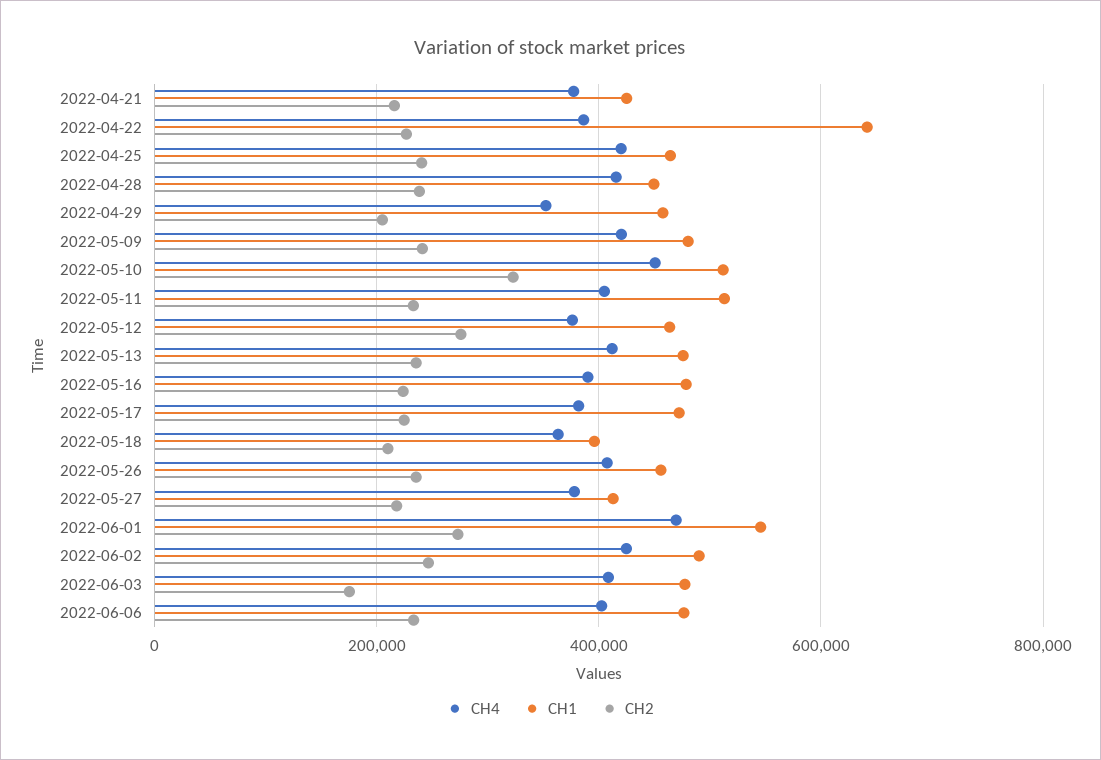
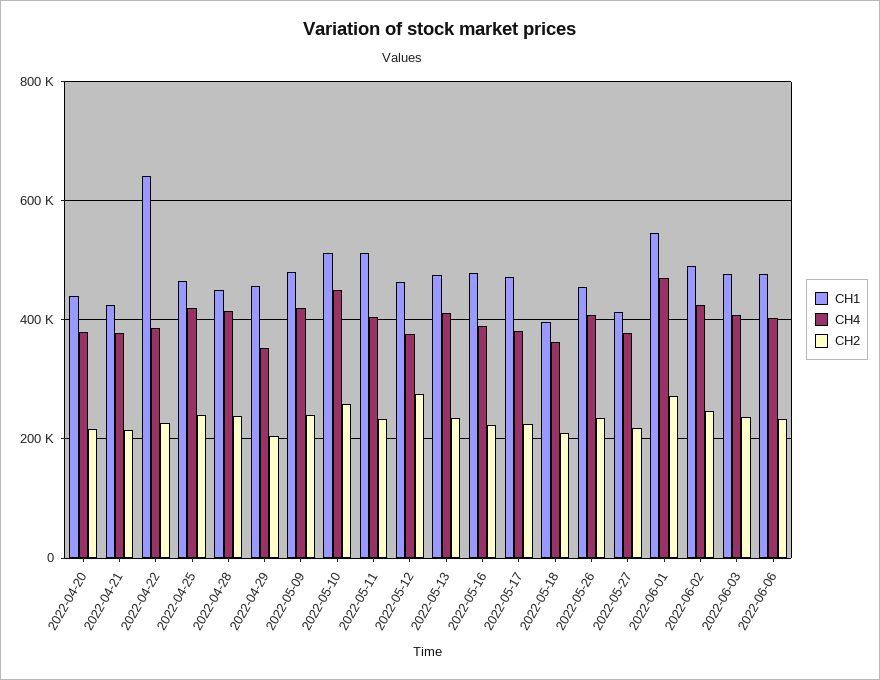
  {
    "CH4": {
      "2022-04-21": 380000,
      "2022-04-22": 380000,
      "2022-04-25": 420000,
      "2022-04-28": 420000,
      "2022-04-29": 360000,
      "2022-05-09": 420000,
      "2022-05-10": 460000,
      "2022-05-11": 400000,
      "2022-05-12": 380000,
      "2022-05-13": 420000,
      "2022-05-16": 400000,
      "2022-05-17": 380000,
      "2022-05-18": 360000,
      "2022-05-26": 400000,
      "2022-05-27": 380000,
      "2022-06-01": 460000,
      "2022-06-02": 420000,
      "2022-06-03": 400000,
-     "2022-06-06": 400000
+     "2022-06-06": 400000,
+     "2022-04-20": 380000
    },
    "CH1": {
      "2022-04-21": 420000,
      "2022-04-22": 640000,
      "2022-04-25": 460000,
      "2022-04-28": 440000,
      "2022-04-29": 460000,
      "2022-05-09": 480000,
      "2022-05-10": 520000,
      "2022-05-11": 520000,
      "2022-05-12": 460000,
      "2022-05-13": 480000,
      "2022-05-16": 480000,
      "2022-05-17": 480000,
      "2022-05-18": 400000,
      "2022-05-26": 460000,
      "2022-05-27": 420000,
      "2022-06-01": 540000,
      "2022-06-02": 500000,
      "2022-06-03": 480000,
-     "2022-06-06": 480000
+     "2022-06-06": 480000,
+     "2022-04-20": 440000
    },
    "CH2": {
      "2022-04-21": 220000,
      "2022-04-22": 220000,
      "2022-04-25": 240000,
      "2022-04-28": 240000,
      "2022-04-29": 200000,
      "2022-05-09": 240000,
-     "2022-05-10": 320000,
+     "2022-05-10": 260000,
      "2022-05-11": 240000,
      "2022-05-12": 280000,
      "2022-05-13": 240000,
      "2022-05-16": 220000,
      "2022-05-17": 220000,
      "2022-05-18": 220000,
      "2022-05-26": 240000,
      "2022-05-27": 220000,
      "2022-06-01": 280000,
      "2022-06-02": 240000,
-     "2022-06-03": 180000,
+     "2022-06-03": 240000,
-     "2022-06-06": 240000
+     "2022-06-06": 240000,
+     "2022-04-20": 220000
    }
  }

